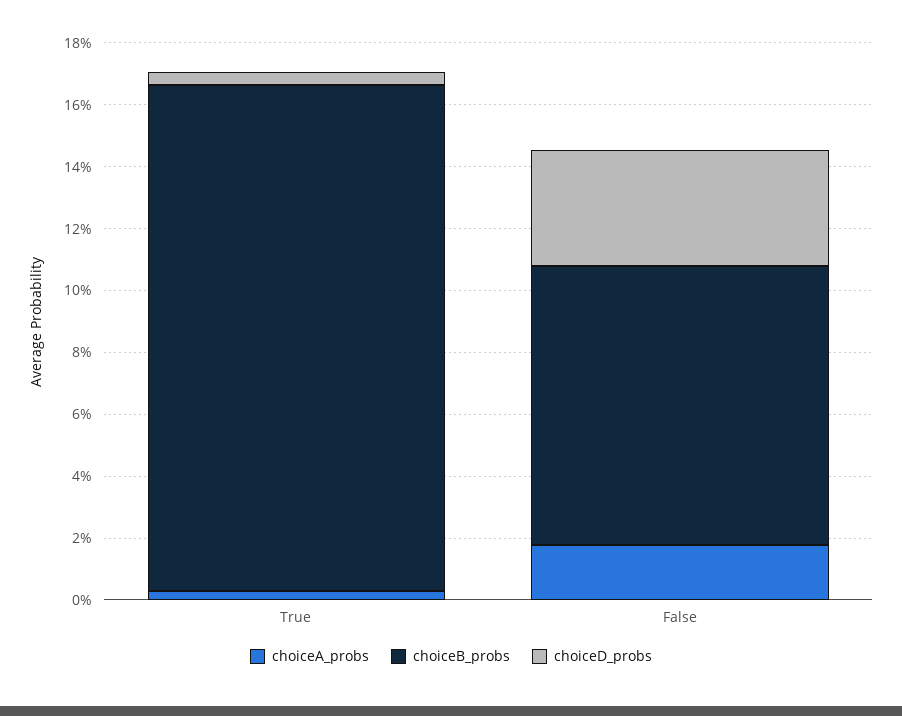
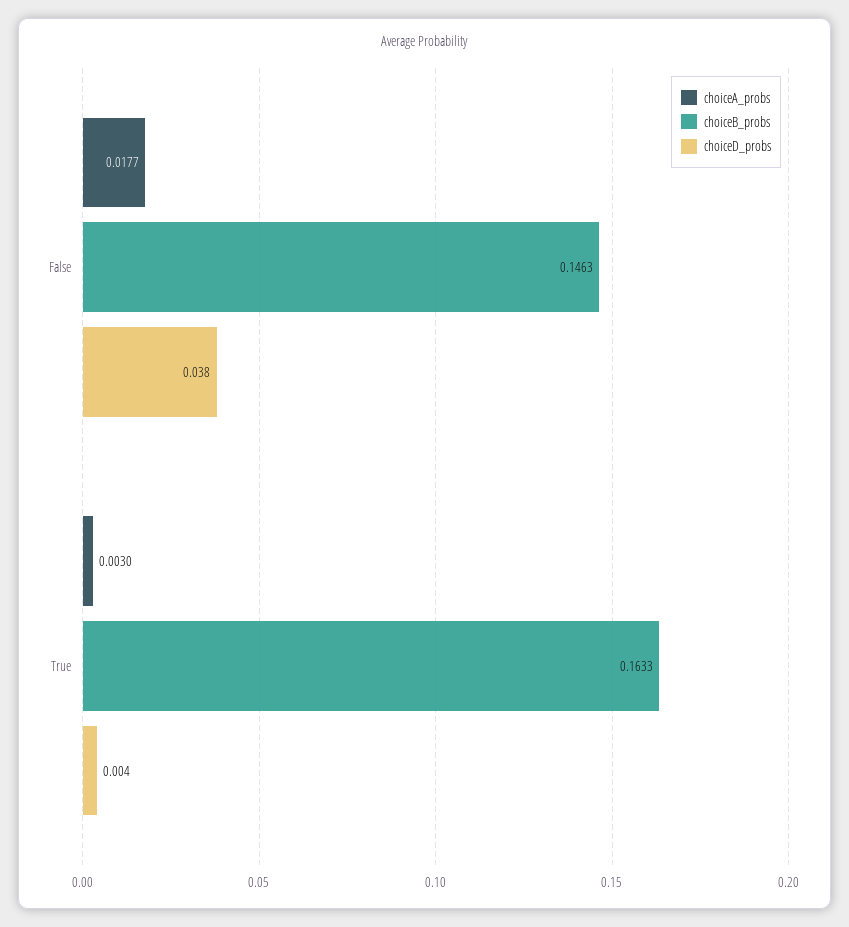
  {
    "choiceA_probs": {
      "True": 0.003,
      "False": 0.0177
    },
    "choiceB_probs": {
      "True": 0.1633,
-     "False": 0.09
+     "False": 0.1463
    },
    "choiceD_probs": {
      "True": 0.004,
      "False": 0.038
    }
  }

